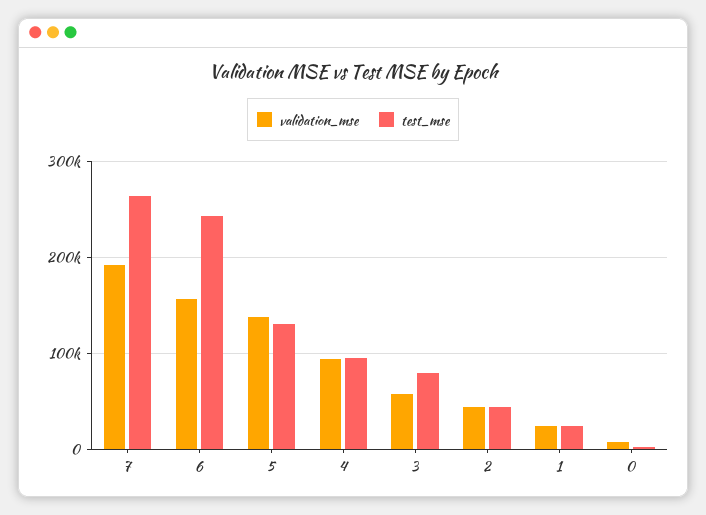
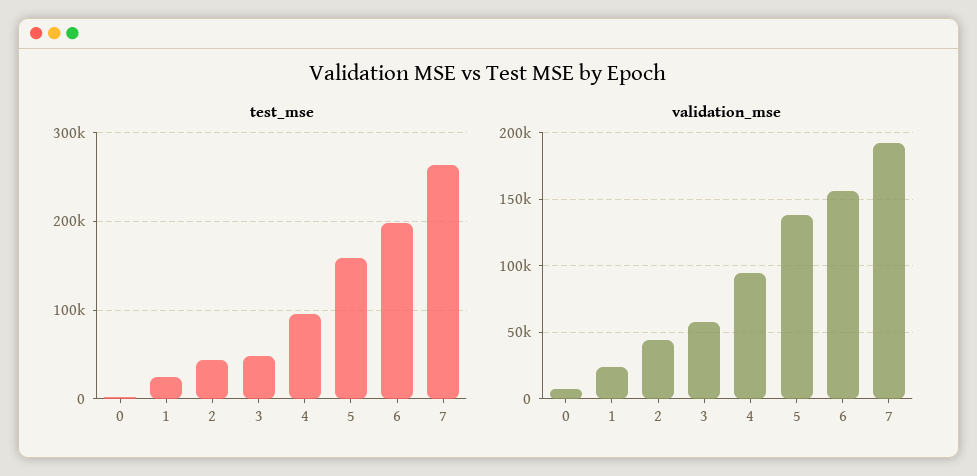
  {
    "validation_mse": {
      "7": 190000,
      "6": 155000,
      "5": 140000,
      "4": 95000,
      "3": 60000,
      "2": 45000,
      "1": 25000,
      "0": 10000
    },
    "test_mse": {
      "7": 260000,
-     "6": 240000,
+     "6": 200000,
-     "5": 130000,
+     "5": 160000,
      "4": 100000,
-     "3": 80000,
+     "3": 50000,
      "2": 40000,
      "1": 20000,
      "0": 0
    }
  }

